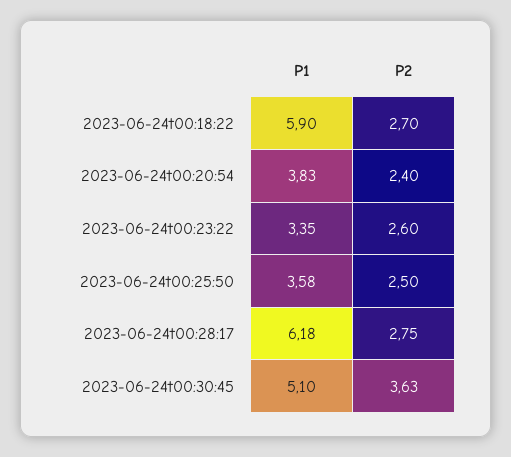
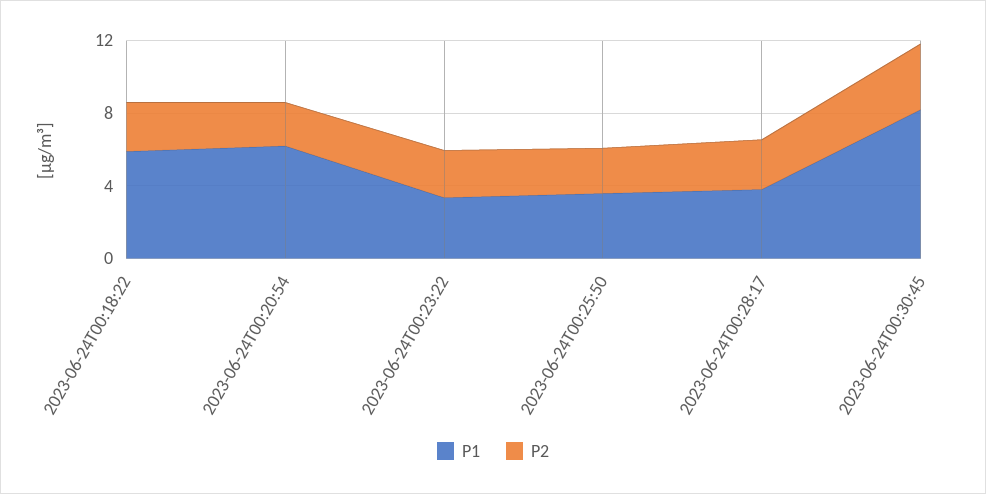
  {
    "P1": {
      "2023-06-24t00:18:22": 5.9,
-     "2023-06-24t00:20:54": 3.83,
+     "2023-06-24t00:20:54": 6,
      "2023-06-24t00:23:22": 3.35,
      "2023-06-24t00:25:50": 3.58,
-     "2023-06-24t00:28:17": 6.18,
+     "2023-06-24t00:28:17": 4,
-     "2023-06-24t00:30:45": 5.1
+     "2023-06-24t00:30:45": 8
    },
    "P2": {
      "2023-06-24t00:18:22": 2.7,
      "2023-06-24t00:20:54": 2.4,
      "2023-06-24t00:23:22": 2.6,
      "2023-06-24t00:25:50": 2.5,
      "2023-06-24t00:28:17": 2.75,
      "2023-06-24t00:30:45": 3.63
    }
  }

